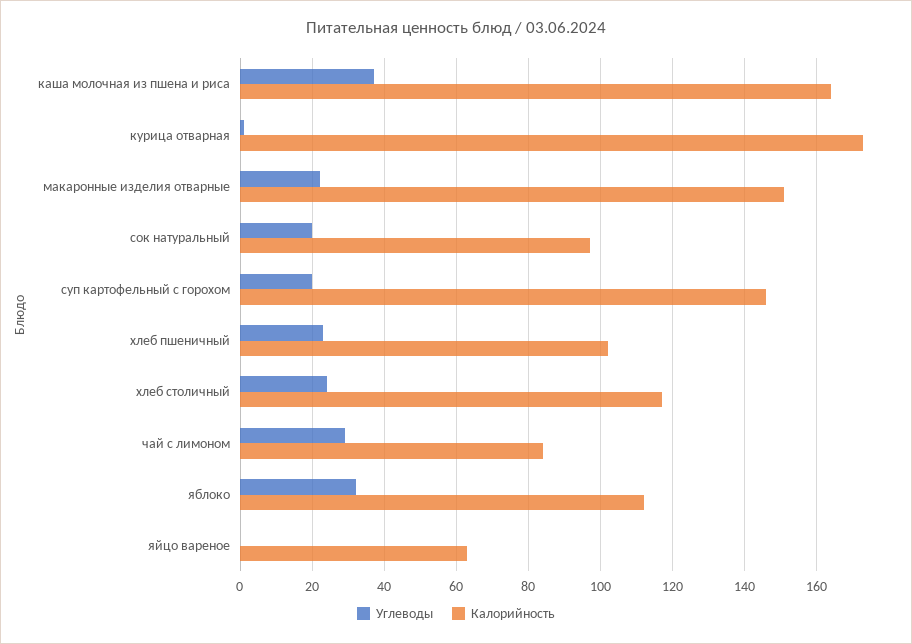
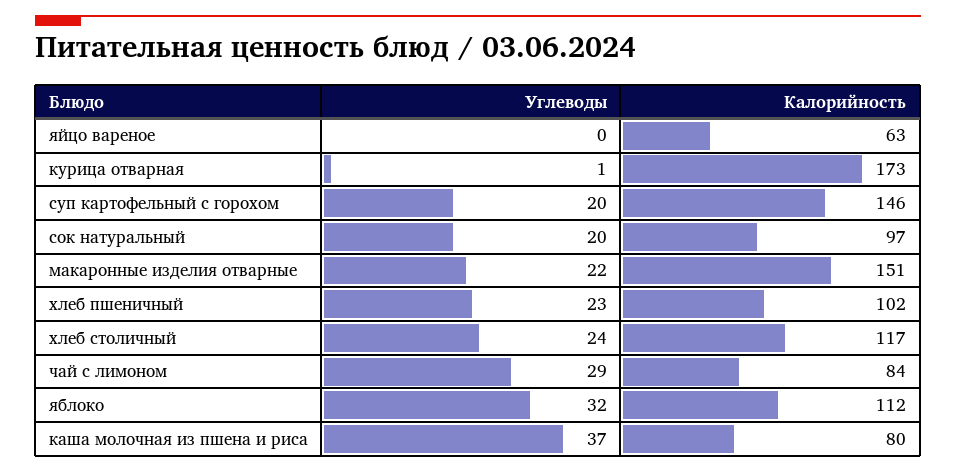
  {
    "Углеводы": {
      "каша молочная из пшена и риса": 37,
      "курица отварная": 1,
      "макаронные изделия отварные": 22,
      "сок натуральный": 20,
      "суп картофельный с горохом": 20,
      "хлеб пшеничный": 23,
      "хлеб столичный": 24,
      "чай с лимоном": 29,
      "яблоко": 32,
      "яйцо вареное": 0
    },
    "Калорийность": {
-     "каша молочная из пшена и риса": 165,
+     "каша молочная из пшена и риса": 80,
      "курица отварная": 173,
      "макаронные изделия отварные": 151,
      "сок натуральный": 97,
      "суп картофельный с горохом": 146,
      "хлеб пшеничный": 102,
      "хлеб столичный": 117,
      "чай с лимоном": 84,
      "яблоко": 112,
      "яйцо вареное": 63
    }
  }

